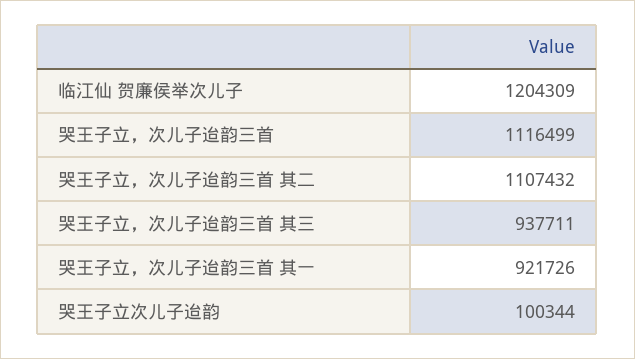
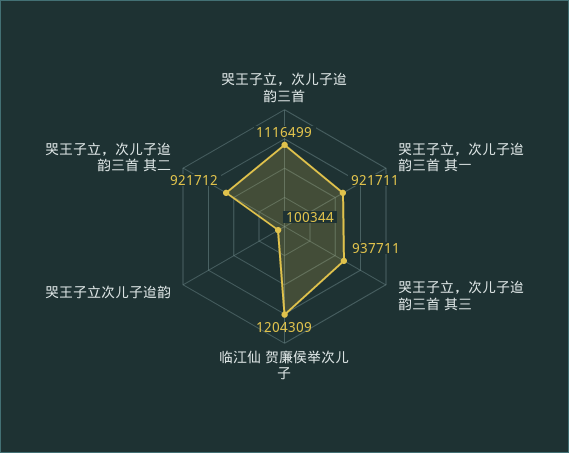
  {
    "临江仙 贺廉侯举次儿子": 1204309,
    "哭王子立，次儿子迨韵三首": 1116499,
-   "哭王子立，次儿子迨韵三首 其二": 1107432,
+   "哭王子立，次儿子迨韵三首 其二": 921712,
    "哭王子立，次儿子迨韵三首 其三": 937711,
-   "哭王子立，次儿子迨韵三首 其一": 921726,
+   "哭王子立，次儿子迨韵三首 其一": 921711,
    "哭王子立次儿子迨韵": 100344
  }

